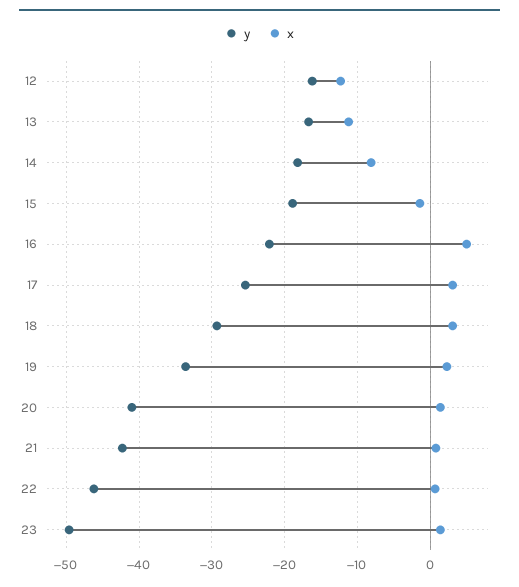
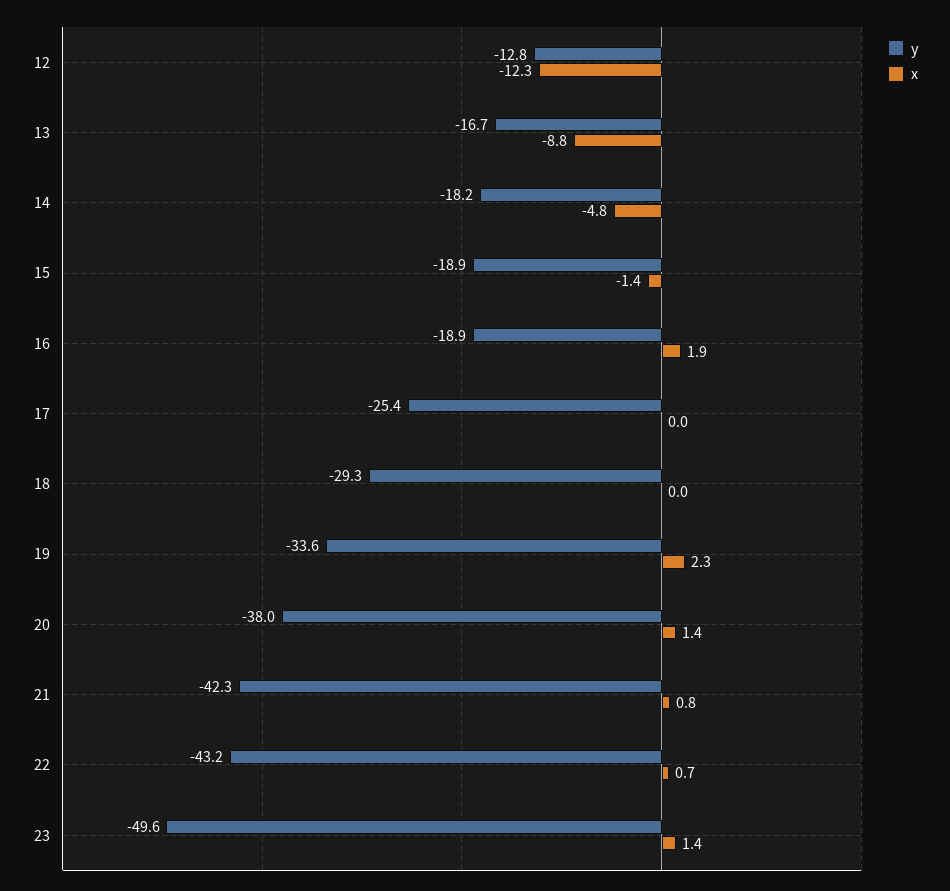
  {
    "y": {
-     "12": -16,
+     "12": -12.8,
      "13": -16.7,
      "14": -18.2,
      "15": -18.9,
-     "16": -22,
+     "16": -18.9,
      "17": -25.4,
      "18": -29.3,
      "19": -33.6,
-     "20": -41,
+     "20": -38,
      "21": -42.3,
-     "22": -46,
+     "22": -43.2,
      "23": -49.6
    },
    "x": {
      "12": -12.3,
-     "13": -11,
+     "13": -8.8,
-     "14": -8,
+     "14": -4.8,
      "15": -1.4,
-     "16": 5,
+     "16": 1.9,
-     "17": 3,
+     "17": 0,
-     "18": 3,
+     "18": 0,
      "19": 2.3,
      "20": 1.4,
      "21": 0.8,
      "22": 0.7,
      "23": 1.4
    }
  }

